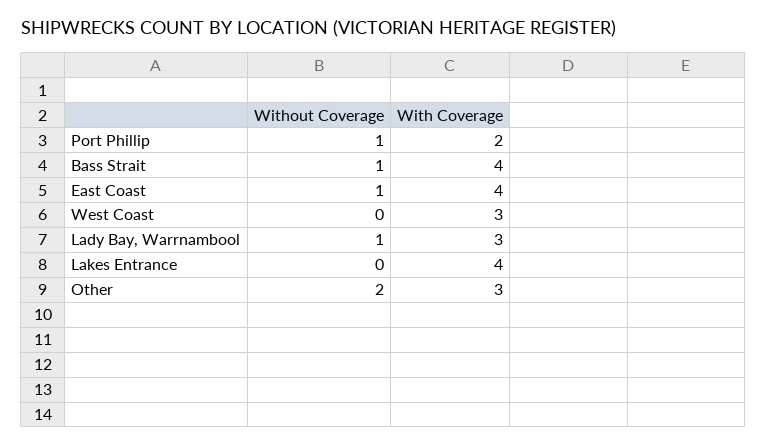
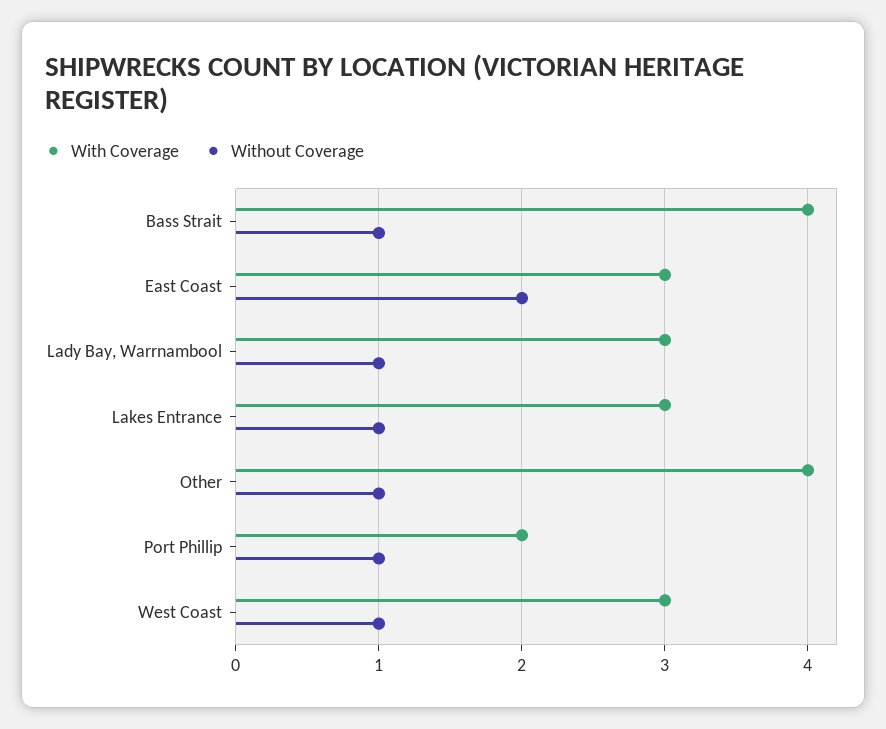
  {
    "Without Coverage": {
      "Port Phillip": 1,
      "Bass Strait": 1,
-     "East Coast": 1,
+     "East Coast": 2,
-     "West Coast": 0,
+     "West Coast": 1,
      "Lady Bay, Warrnambool": 1,
-     "Lakes Entrance": 0,
+     "Lakes Entrance": 1,
-     "Other": 2
+     "Other": 1
    },
    "With Coverage": {
      "Port Phillip": 2,
      "Bass Strait": 4,
-     "East Coast": 4,
+     "East Coast": 3,
      "West Coast": 3,
      "Lady Bay, Warrnambool": 3,
-     "Lakes Entrance": 4,
+     "Lakes Entrance": 3,
-     "Other": 3
+     "Other": 4
    }
  }

